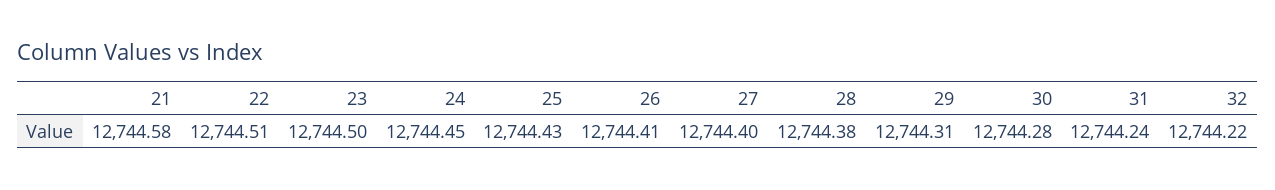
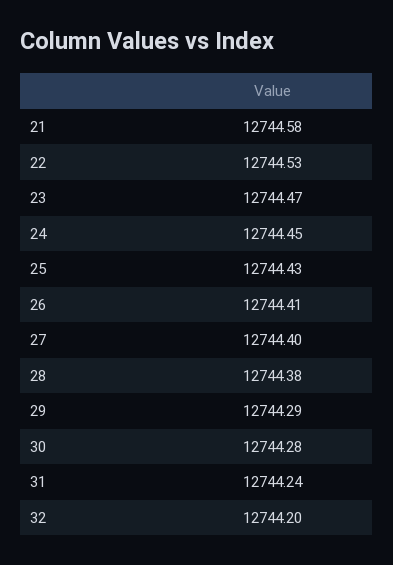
  {
    "21": 12744.58,
-   "22": 12744.51,
+   "22": 12744.53,
-   "23": 12744.5,
+   "23": 12744.47,
    "24": 12744.45,
    "25": 12744.43,
    "26": 12744.41,
    "27": 12744.4,
    "28": 12744.38,
-   "29": 12744.31,
+   "29": 12744.29,
    "30": 12744.28,
    "31": 12744.24,
-   "32": 12744.22
+   "32": 12744.2
  }

